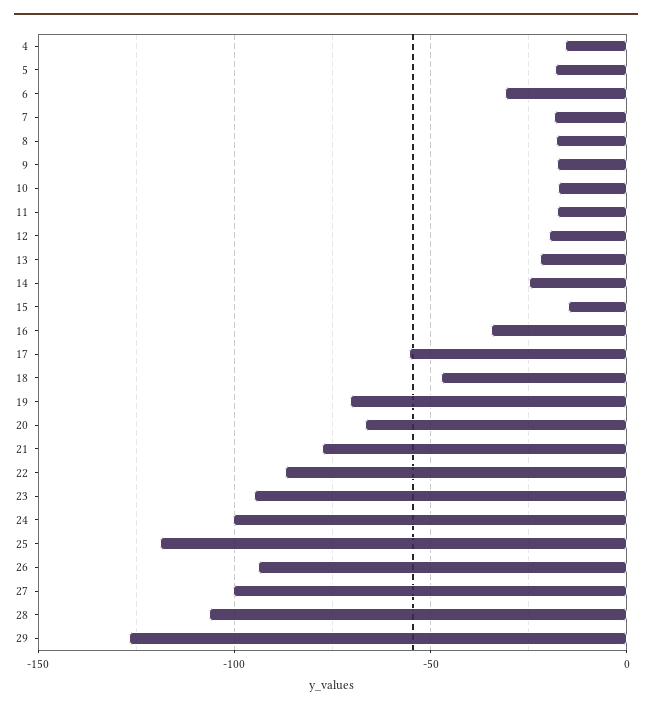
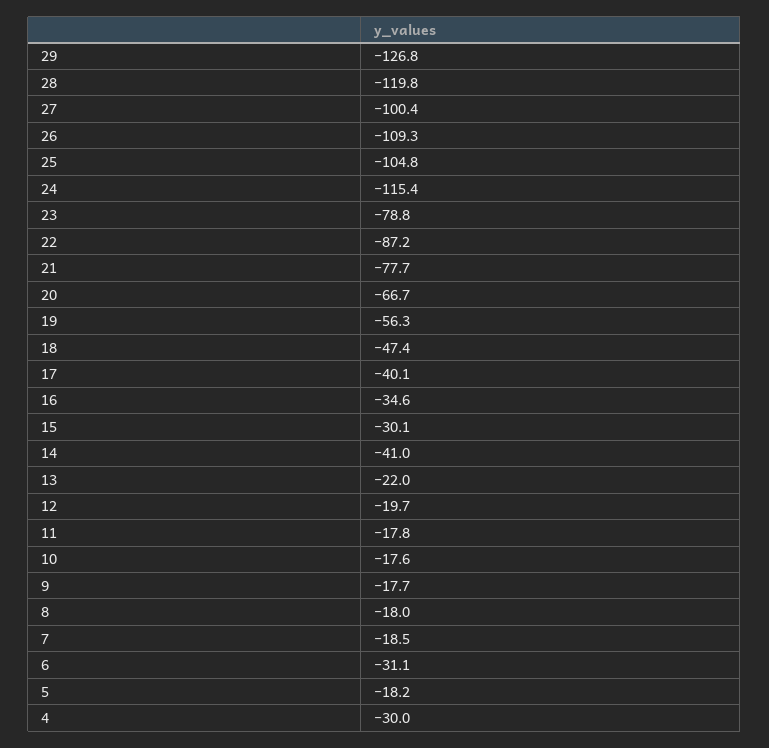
  {
-   "4": -15,
+   "4": -30,
    "5": -18.2,
    "6": -31.1,
    "7": -18.5,
    "8": -18,
    "9": -17.7,
    "10": -17.6,
    "11": -17.8,
    "12": -19.7,
    "13": -22,
-   "14": -25,
+   "14": -41,
-   "15": -15,
+   "15": -30.1,
    "16": -34.6,
-   "17": -55,
+   "17": -40.1,
    "18": -47.4,
-   "19": -70,
+   "19": -56.3,
    "20": -66.7,
    "21": -77.7,
    "22": -87.2,
-   "23": -95,
+   "23": -78.8,
-   "24": -100,
+   "24": -115.4,
-   "25": -120,
+   "25": -104.8,
-   "26": -95,
+   "26": -109.3,
    "27": -100.4,
-   "28": -105,
+   "28": -119.8,
    "29": -126.8
  }

